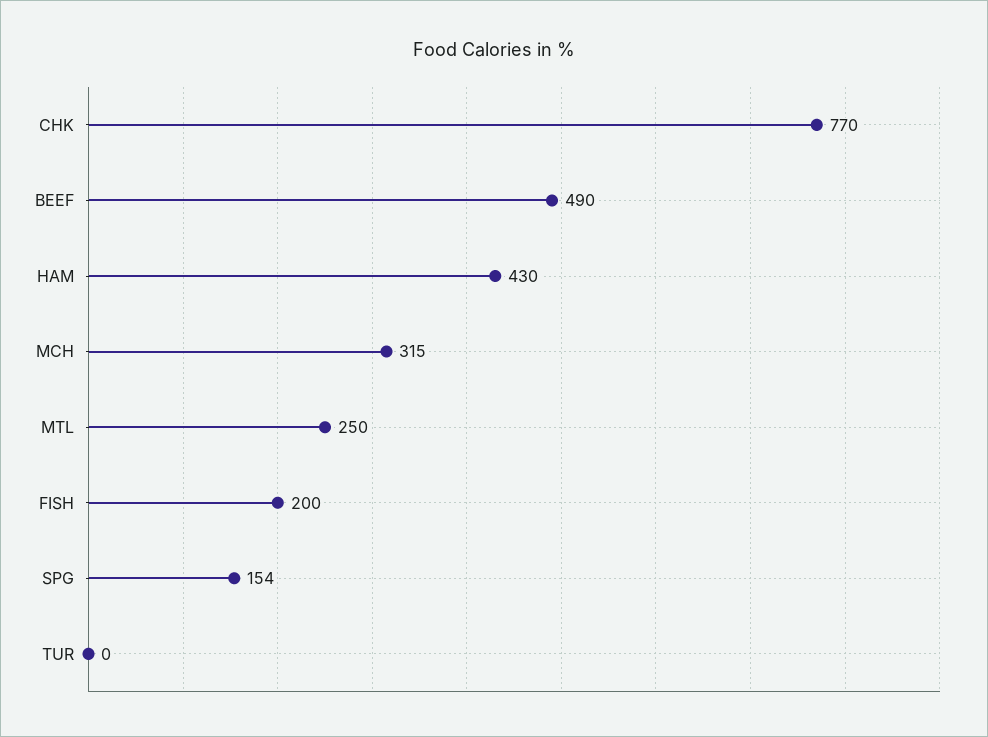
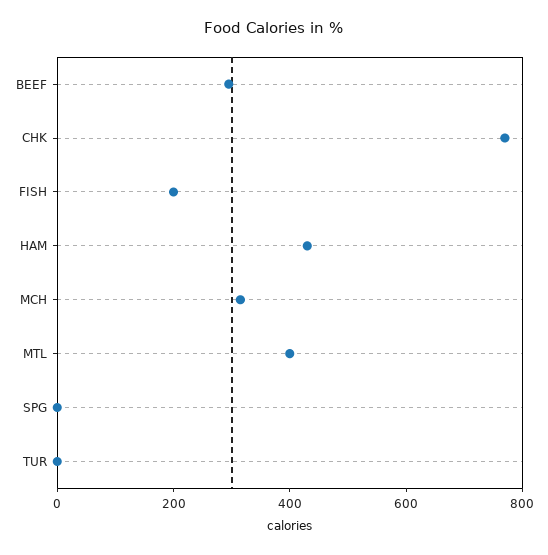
  {
    "CHK": 770,
-   "BEEF": 490,
+   "BEEF": 300,
    "HAM": 430,
    "MCH": 315,
-   "MTL": 250,
+   "MTL": 400,
    "FISH": 200,
-   "SPG": 154,
+   "SPG": 0,
    "TUR": 0
  }

